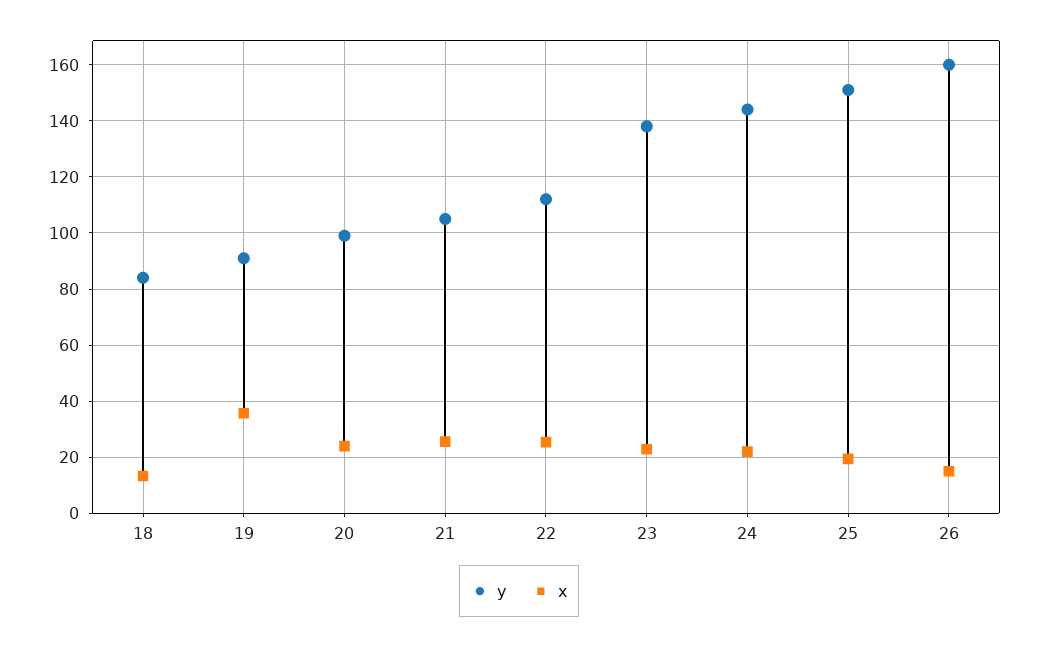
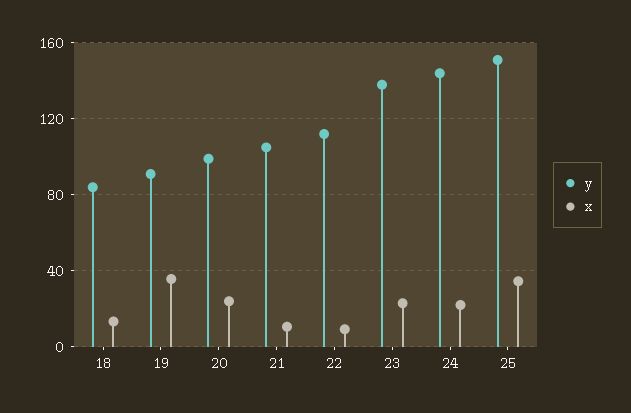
  {
    "y": {
      "18": 85,
      "19": 90,
      "20": 100,
      "21": 105,
      "22": 112.5,
      "23": 137.5,
      "24": 145,
-     "25": 150,
+     "25": 150
-     "26": 160
    },
    "x": {
      "18": 12.5,
      "19": 35,
      "20": 25,
-     "21": 25,
+     "21": 10,
-     "22": 25,
+     "22": 10,
      "23": 22.5,
      "24": 22.5,
-     "25": 20,
+     "25": 35
-     "26": 15
    }
  }

